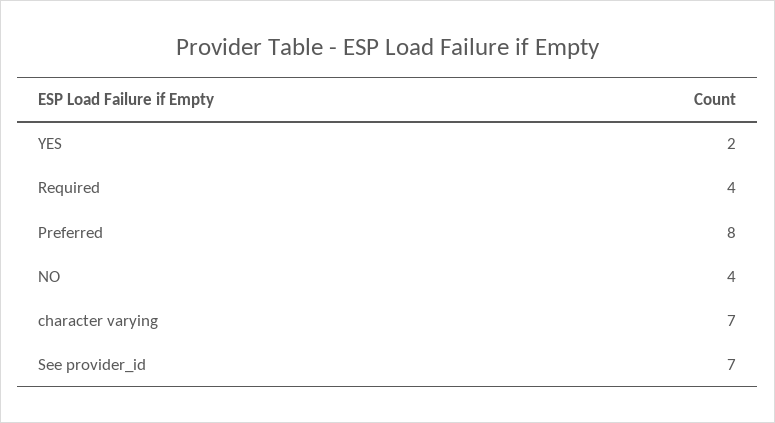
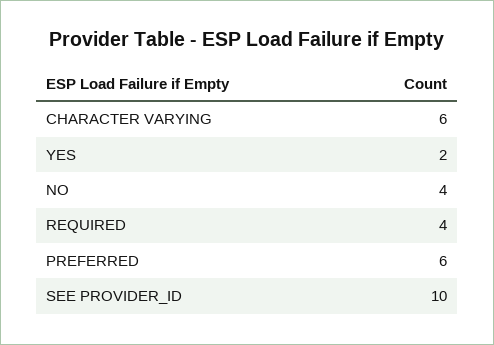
  {
    "YES": 2,
    "Required": 4,
-   "Preferred": 8,
+   "Preferred": 6,
    "NO": 4,
-   "character varying": 7,
+   "character varying": 6,
-   "See provider_id": 7
+   "See provider_id": 10
  }

